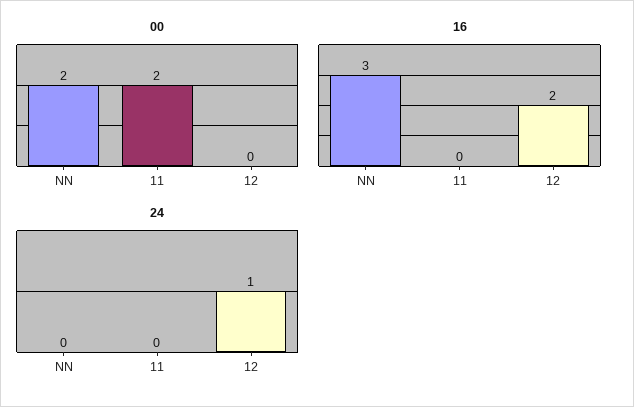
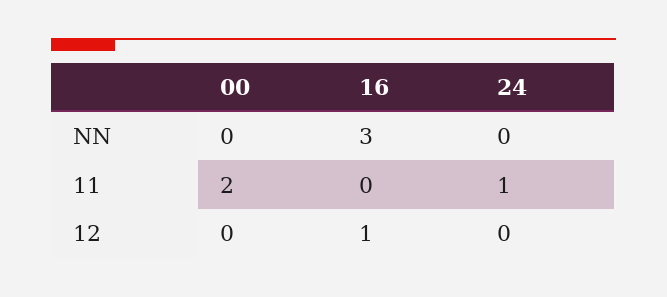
  {
    "00": {
-     "NN": 2,
+     "NN": 0,
      "11": 2,
      "12": 0
    },
    "16": {
      "NN": 3,
      "11": 0,
-     "12": 2
+     "12": 1
    },
    "24": {
      "NN": 0,
-     "11": 0,
+     "11": 1,
-     "12": 1
+     "12": 0
    }
  }

